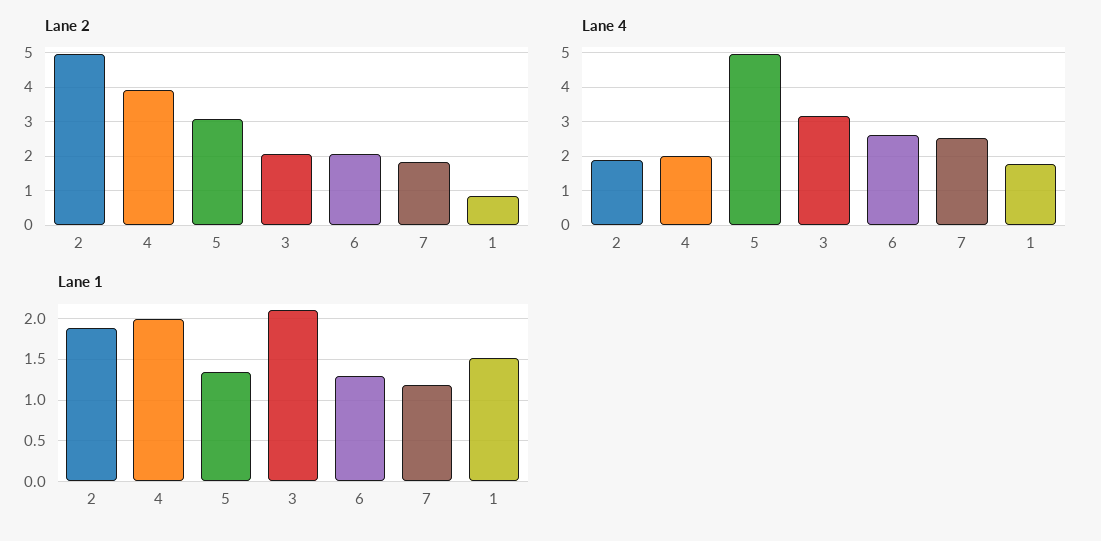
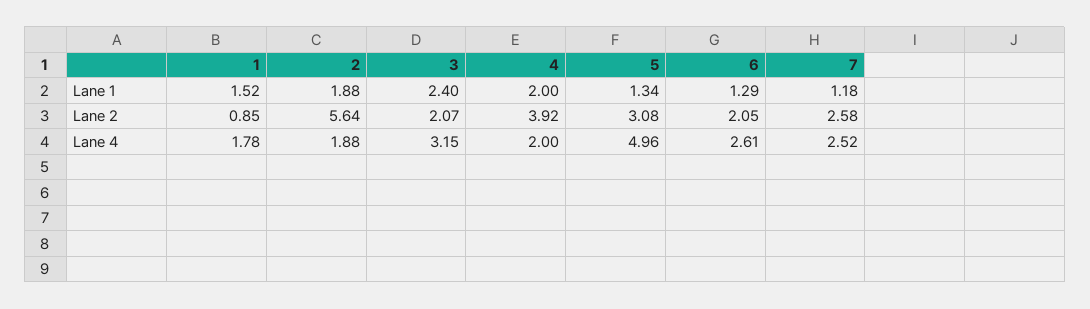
  {
    "Lane 2": {
-     "2": 5,
+     "2": 5.64,
      "4": 3.92,
      "5": 3.08,
      "3": 2.07,
      "6": 2.05,
-     "7": 1.8,
+     "7": 2.58,
      "1": 0.85
    },
    "Lane 4": {
      "2": 1.88,
      "4": 2,
      "5": 4.96,
      "3": 3.15,
      "6": 2.61,
      "7": 2.52,
      "1": 1.78
    },
    "Lane 1": {
      "2": 1.88,
      "4": 2,
      "5": 1.34,
-     "3": 2.1,
+     "3": 2.4,
      "6": 1.29,
      "7": 1.18,
      "1": 1.52
    }
  }

